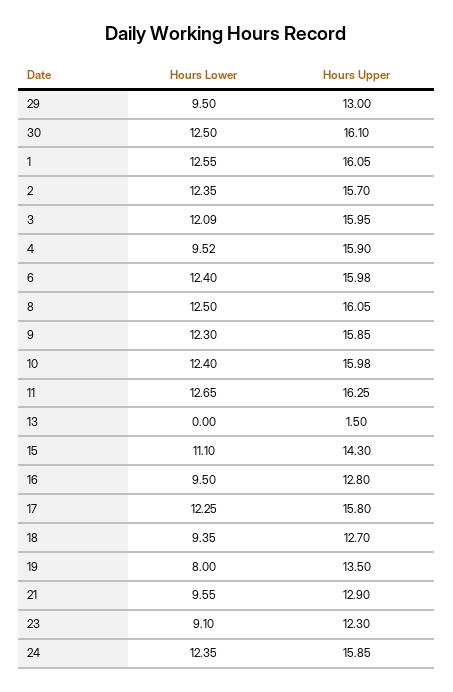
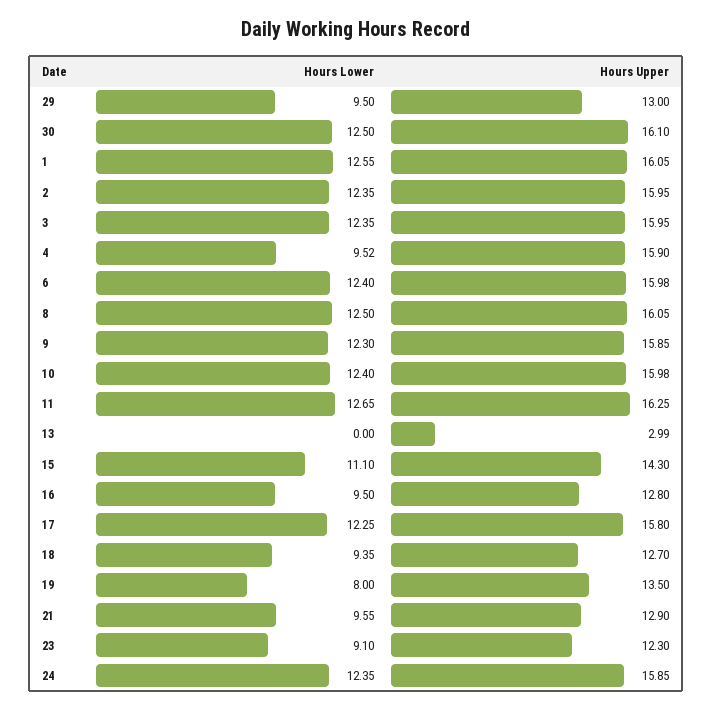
  {
    "Hours Lower": {
      "29": 9.5,
      "30": 12.5,
      "1": 12.55,
      "2": 12.35,
-     "3": 12.09,
+     "3": 12.35,
      "4": 9.52,
      "6": 12.4,
      "8": 12.5,
      "9": 12.3,
      "10": 12.4,
      "11": 12.65,
      "13": 0,
      "15": 11.1,
      "16": 9.5,
      "17": 12.25,
      "18": 9.35,
      "19": 8,
      "21": 9.55,
      "23": 9.1,
      "24": 12.35
    },
    "Hours Upper": {
      "29": 13,
      "30": 16.1,
      "1": 16.05,
-     "2": 15.7,
+     "2": 15.95,
      "3": 15.95,
      "4": 15.9,
      "6": 15.98,
      "8": 16.05,
      "9": 15.85,
      "10": 15.98,
      "11": 16.25,
-     "13": 1.5,
+     "13": 2.99,
      "15": 14.3,
      "16": 12.8,
      "17": 15.8,
      "18": 12.7,
      "19": 13.5,
      "21": 12.9,
      "23": 12.3,
      "24": 15.85
    }
  }

